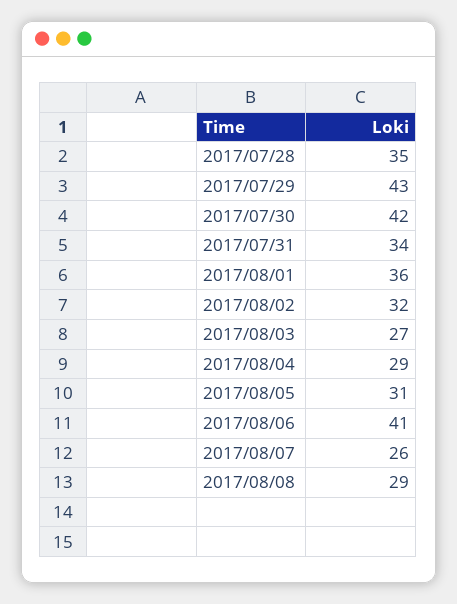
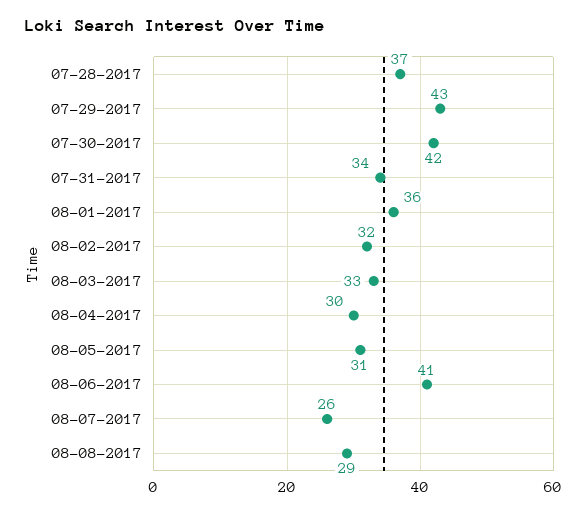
  {
-   "2017/07/28": 35,
+   "2017/07/28": 37,
    "2017/07/29": 43,
    "2017/07/30": 42,
    "2017/07/31": 34,
    "2017/08/01": 36,
    "2017/08/02": 32,
-   "2017/08/03": 27,
+   "2017/08/03": 33,
-   "2017/08/04": 29,
+   "2017/08/04": 30,
    "2017/08/05": 31,
    "2017/08/06": 41,
    "2017/08/07": 26,
    "2017/08/08": 29
  }

